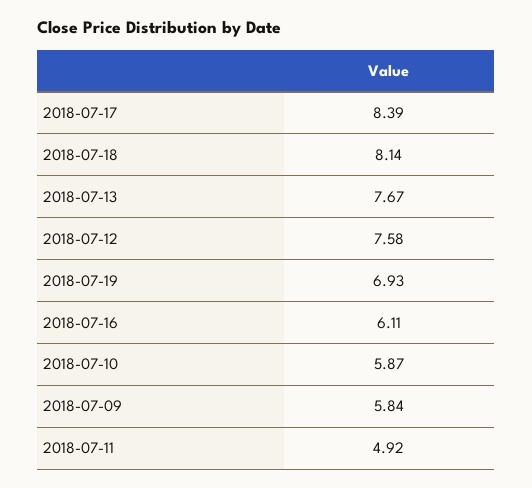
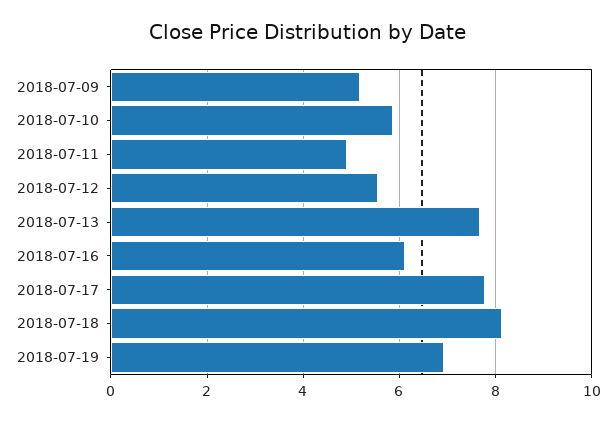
  {
-   "2018-07-17": 8.39,
+   "2018-07-17": 7.8,
    "2018-07-18": 8.14,
    "2018-07-13": 7.67,
-   "2018-07-12": 7.58,
+   "2018-07-12": 5.6,
    "2018-07-19": 6.93,
    "2018-07-16": 6.11,
    "2018-07-10": 5.87,
-   "2018-07-09": 5.84,
+   "2018-07-09": 5.2,
    "2018-07-11": 4.92
  }

